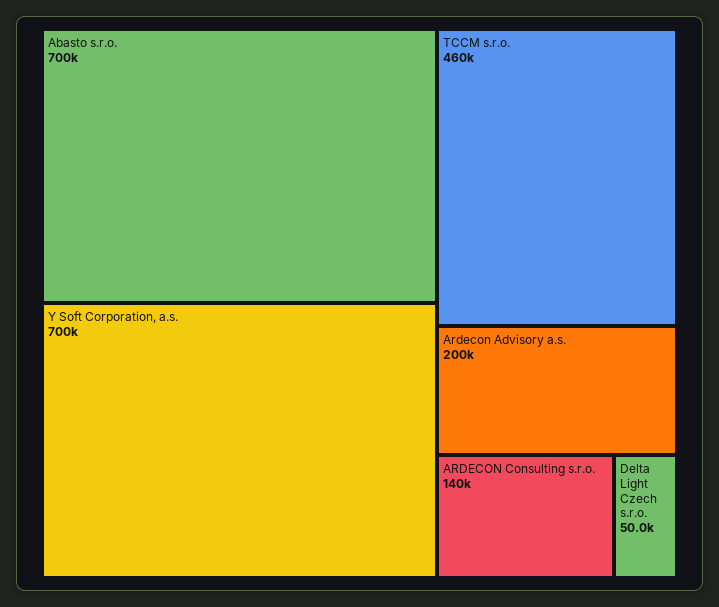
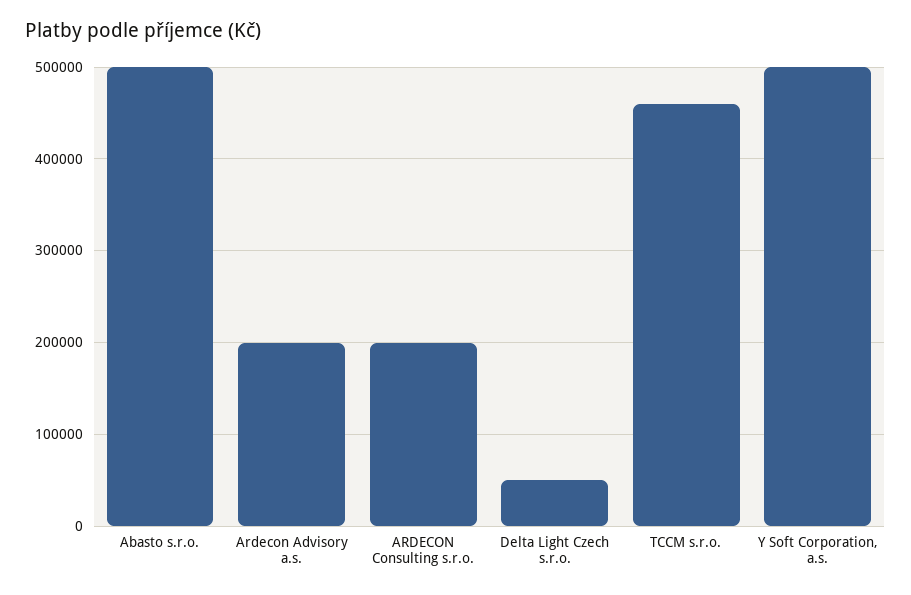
  {
-   "Abasto s.r.o.": 700000,
+   "Abasto s.r.o.": 500000,
-   "Y Soft Corporation, a.s.": 700000,
+   "Y Soft Corporation, a.s.": 500000,
    "TCCM s.r.o.": 460000,
    "Ardecon Advisory a.s.": 200000,
-   "ARDECON Consulting s.r.o.": 140000,
+   "ARDECON Consulting s.r.o.": 200000,
    "Delta Light Czech s.r.o.": 50000
  }

